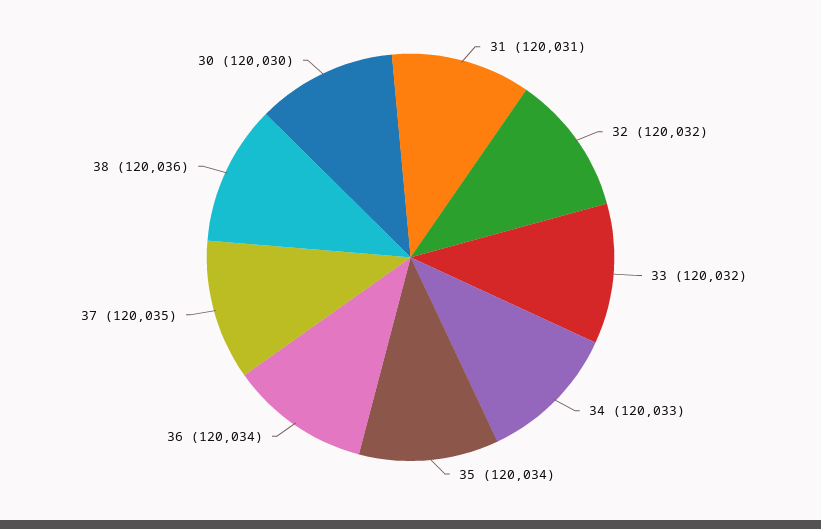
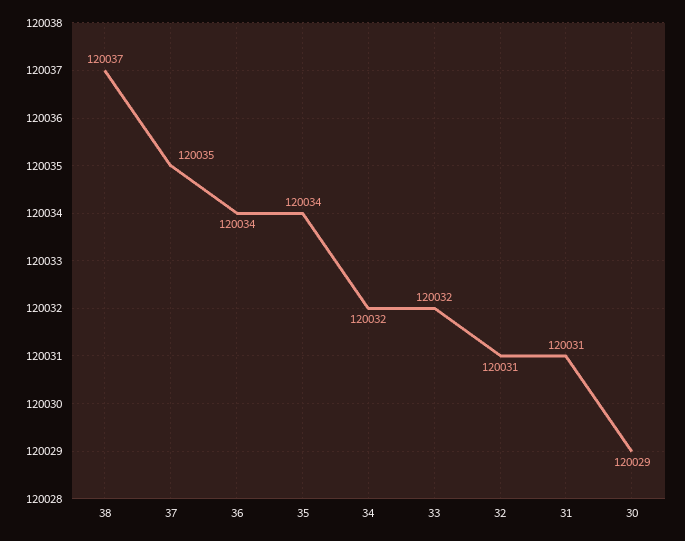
  {
    "31": 120031,
-   "32": 120032,
+   "32": 120031,
    "33": 120032,
-   "34": 120033,
+   "34": 120032,
    "35": 120034,
    "36": 120034,
    "37": 120035,
-   "38": 120036,
+   "38": 120037,
-   "30": 120030
+   "30": 120029
  }

